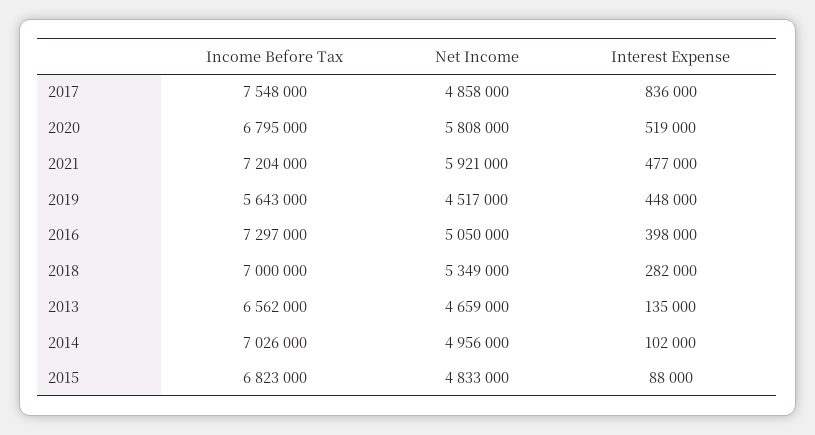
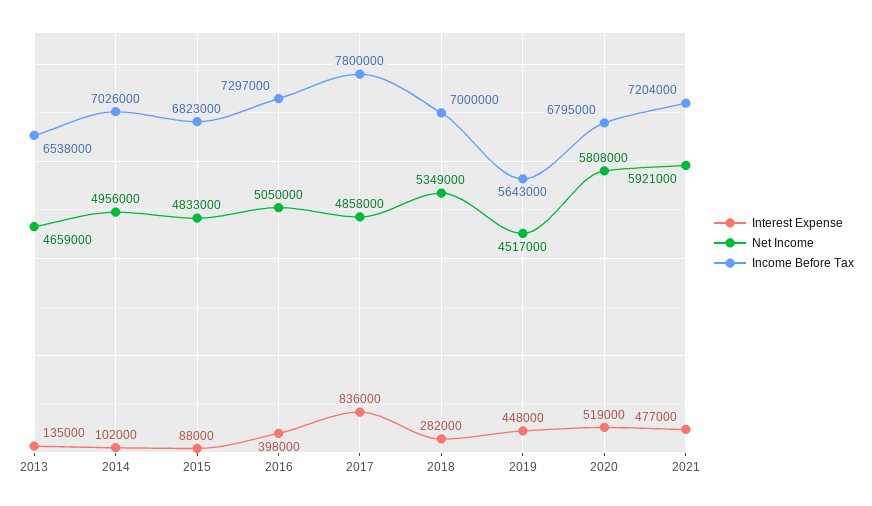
  {
    "Income Before Tax": {
-     "2017": 7548000,
+     "2017": 7800000,
      "2020": 6795000,
      "2021": 7204000,
      "2019": 5643000,
      "2016": 7297000,
      "2018": 7000000,
-     "2013": 6562000,
+     "2013": 6538000,
      "2014": 7026000,
      "2015": 6823000
    },
    "Net Income": {
      "2017": 4858000,
      "2020": 5808000,
      "2021": 5921000,
      "2019": 4517000,
      "2016": 5050000,
      "2018": 5349000,
      "2013": 4659000,
      "2014": 4956000,
      "2015": 4833000
    },
    "Interest Expense": {
      "2017": 836000,
      "2020": 519000,
      "2021": 477000,
      "2019": 448000,
      "2016": 398000,
      "2018": 282000,
      "2013": 135000,
      "2014": 102000,
      "2015": 88000
    }
  }

